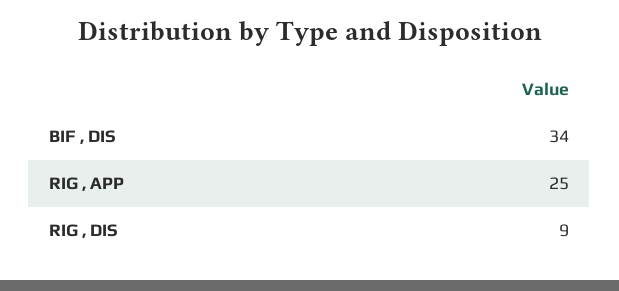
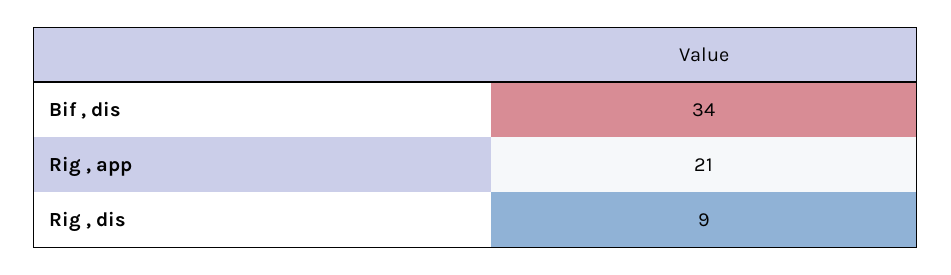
  {
    "BIF , DIS": 34,
-   "RIG , APP": 25,
+   "RIG , APP": 21,
    "RIG , DIS": 9
  }

